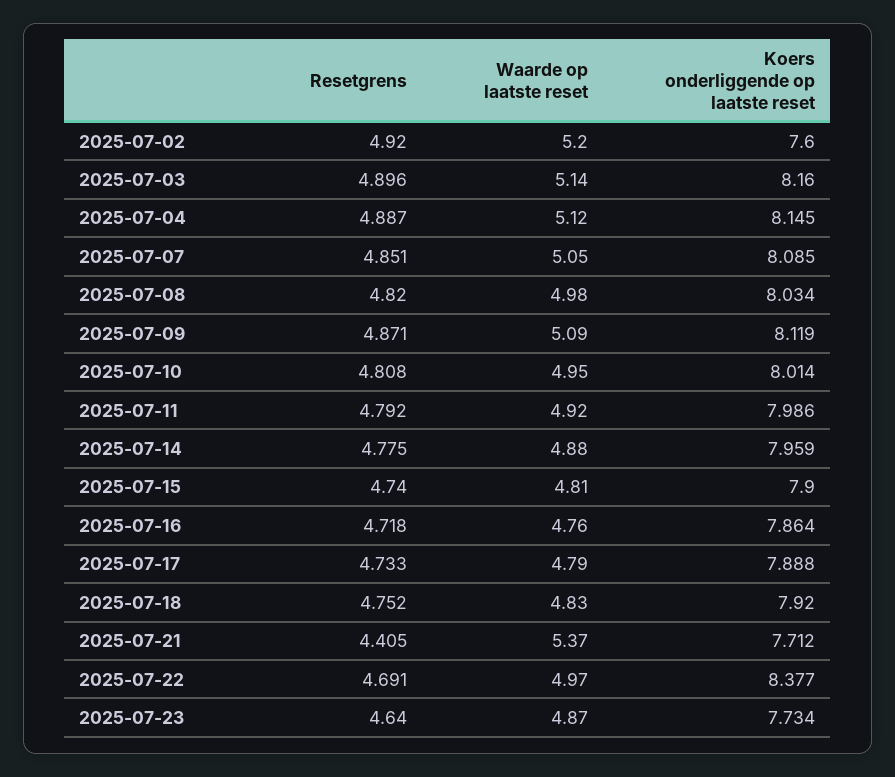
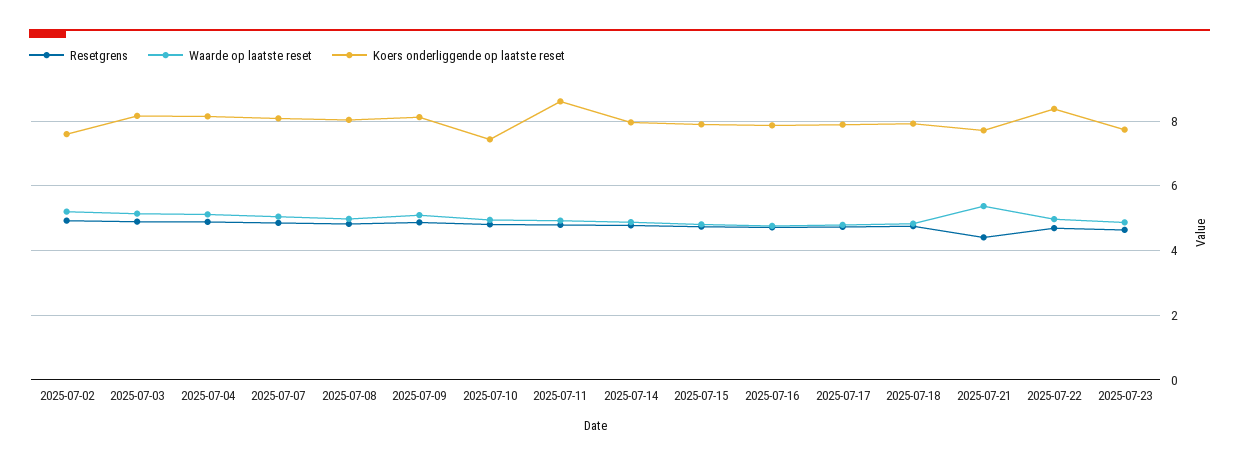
  {
    "Resetgrens": {
      "2025-07-02": 4.92,
      "2025-07-03": 4.896,
      "2025-07-04": 4.887,
      "2025-07-07": 4.851,
      "2025-07-08": 4.82,
      "2025-07-09": 4.871,
      "2025-07-10": 4.808,
      "2025-07-11": 4.792,
      "2025-07-14": 4.775,
      "2025-07-15": 4.74,
      "2025-07-16": 4.718,
      "2025-07-17": 4.733,
      "2025-07-18": 4.752,
      "2025-07-21": 4.405,
      "2025-07-22": 4.691,
      "2025-07-23": 4.64
    },
    "Waarde op laatste reset": {
      "2025-07-02": 5.2,
      "2025-07-03": 5.14,
      "2025-07-04": 5.12,
      "2025-07-07": 5.05,
      "2025-07-08": 4.98,
      "2025-07-09": 5.09,
      "2025-07-10": 4.95,
      "2025-07-11": 4.92,
      "2025-07-14": 4.88,
      "2025-07-15": 4.81,
      "2025-07-16": 4.76,
      "2025-07-17": 4.79,
      "2025-07-18": 4.83,
      "2025-07-21": 5.37,
      "2025-07-22": 4.97,
      "2025-07-23": 4.87
    },
    "Koers onderliggende op laatste reset": {
      "2025-07-02": 7.6,
      "2025-07-03": 8.16,
      "2025-07-04": 8.145,
      "2025-07-07": 8.085,
      "2025-07-08": 8.034,
      "2025-07-09": 8.119,
-     "2025-07-10": 8.014,
+     "2025-07-10": 7.4,
-     "2025-07-11": 7.986,
+     "2025-07-11": 8.6,
      "2025-07-14": 7.959,
      "2025-07-15": 7.9,
      "2025-07-16": 7.864,
      "2025-07-17": 7.888,
      "2025-07-18": 7.92,
      "2025-07-21": 7.712,
      "2025-07-22": 8.377,
      "2025-07-23": 7.734
    }
  }

